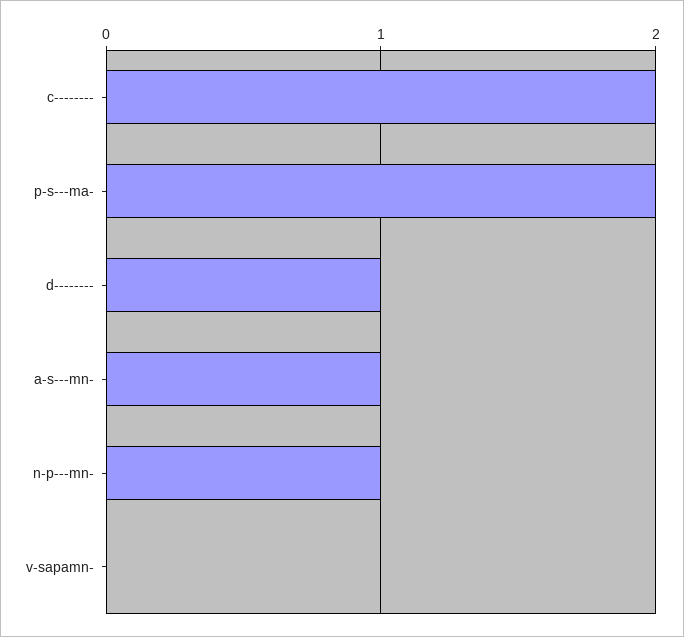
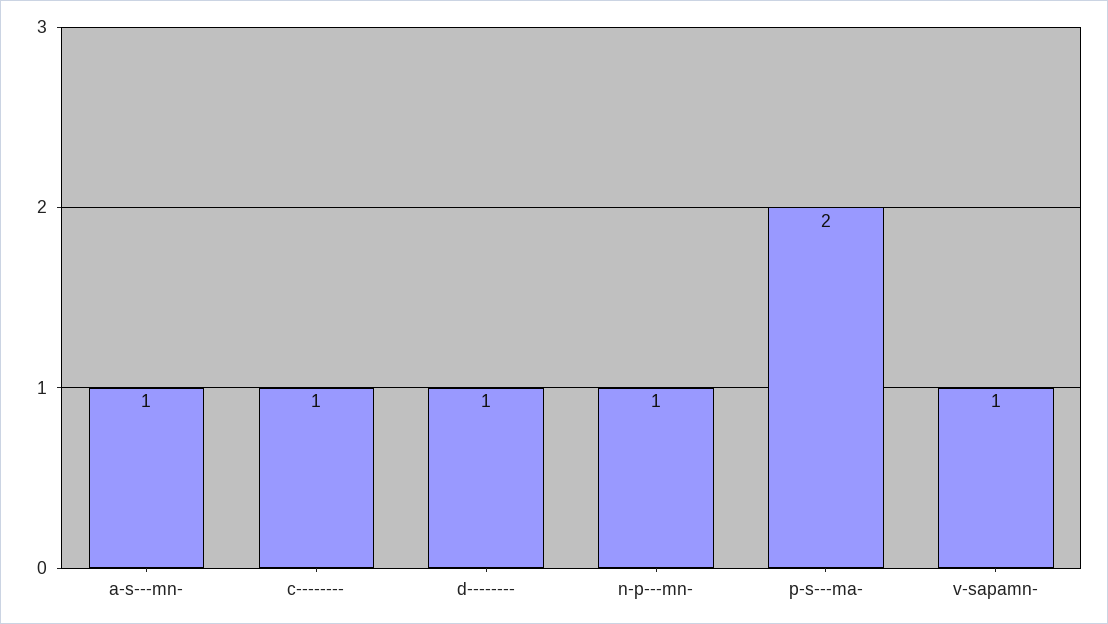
  {
-   "c--------": 2,
+   "c--------": 1,
    "p-s---ma-": 2,
    "d--------": 1,
    "a-s---mn-": 1,
    "n-p---mn-": 1,
-   "v-sapamn-": 0
+   "v-sapamn-": 1
  }

